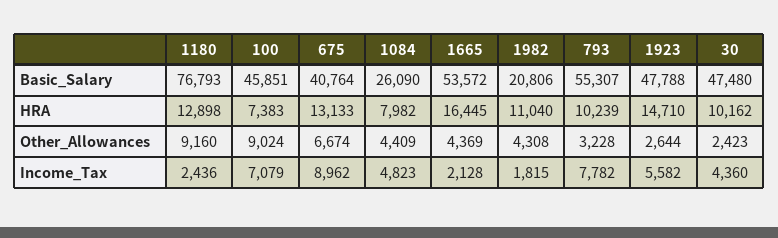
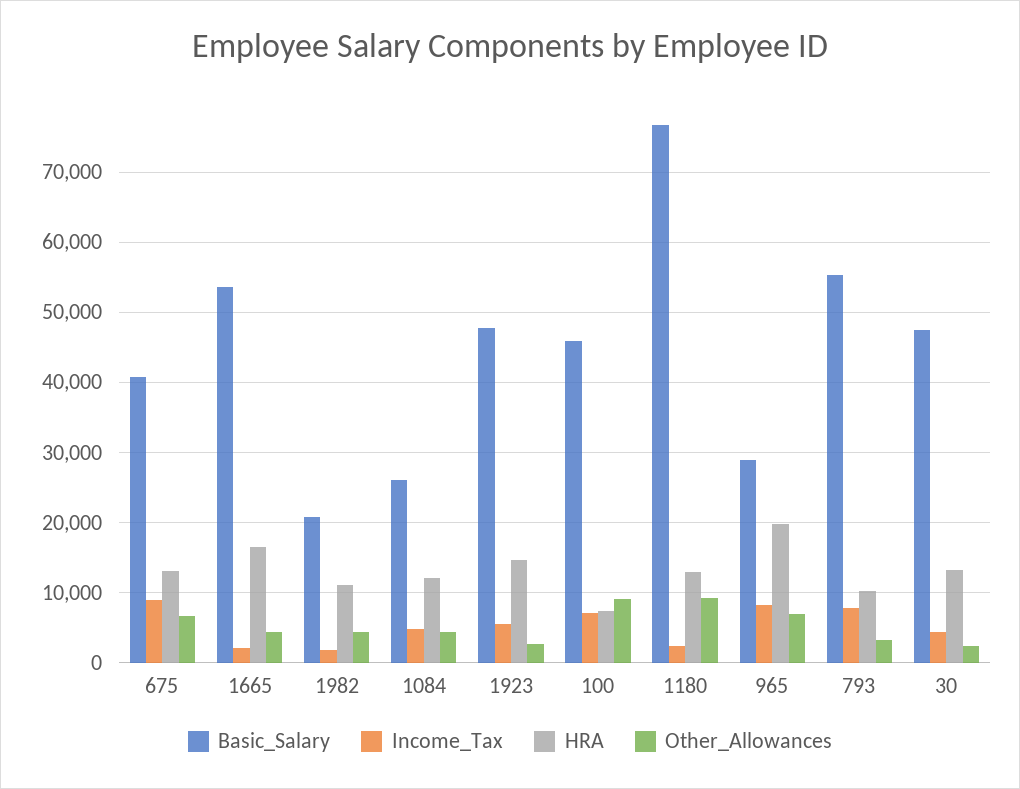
  {
    "Basic_Salary": {
      "1180": 76793,
      "100": 45851,
      "675": 40764,
      "1084": 26090,
      "1665": 53572,
      "1982": 20806,
      "793": 55307,
      "1923": 47788,
-     "30": 47480
+     "30": 47480,
+     "965": 29000
    },
    "HRA": {
      "1180": 12898,
      "100": 7383,
      "675": 13133,
-     "1084": 7982,
+     "1084": 12000,
      "1665": 16445,
      "1982": 11040,
      "793": 10239,
      "1923": 14710,
-     "30": 10162
+     "30": 13000,
+     "965": 20000
    },
    "Other_Allowances": {
      "1180": 9160,
      "100": 9024,
      "675": 6674,
      "1084": 4409,
      "1665": 4369,
      "1982": 4308,
      "793": 3228,
      "1923": 2644,
-     "30": 2423
+     "30": 2423,
+     "965": 7000
    },
    "Income_Tax": {
      "1180": 2436,
      "100": 7079,
      "675": 8962,
      "1084": 4823,
      "1665": 2128,
      "1982": 1815,
      "793": 7782,
      "1923": 5582,
-     "30": 4360
+     "30": 4360,
+     "965": 8000
    }
  }

